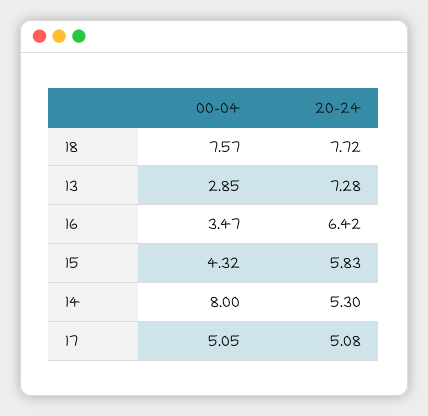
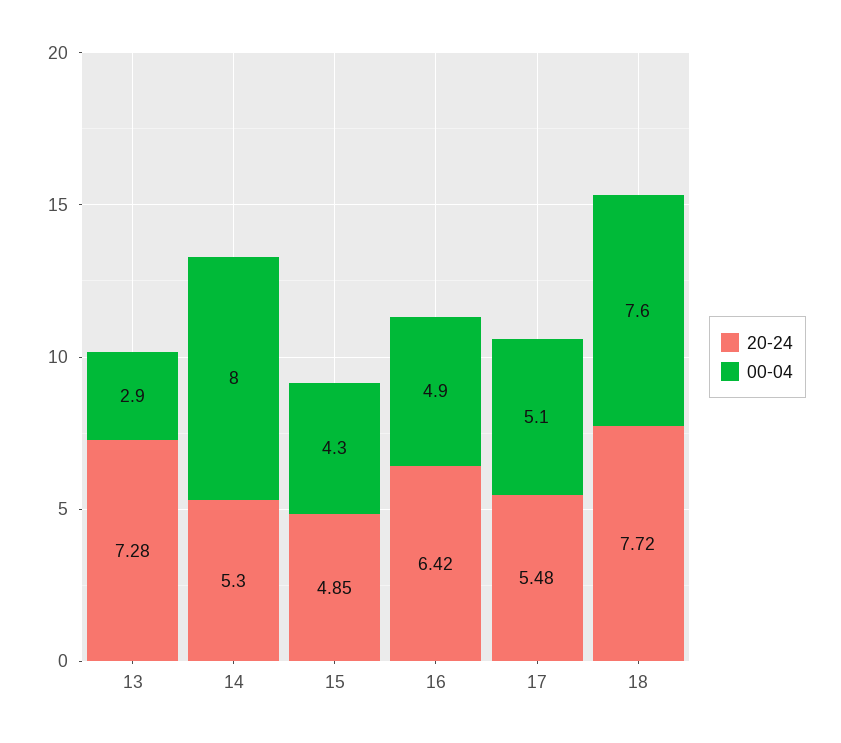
  {
    "00-04": {
      "18": 7.57,
      "13": 2.85,
-     "16": 3.47,
+     "16": 4.9,
      "15": 4.32,
      "14": 8,
      "17": 5.05
    },
    "20-24": {
      "18": 7.72,
      "13": 7.28,
      "16": 6.42,
-     "15": 5.83,
+     "15": 4.85,
      "14": 5.3,
-     "17": 5.08
+     "17": 5.48
    }
  }

